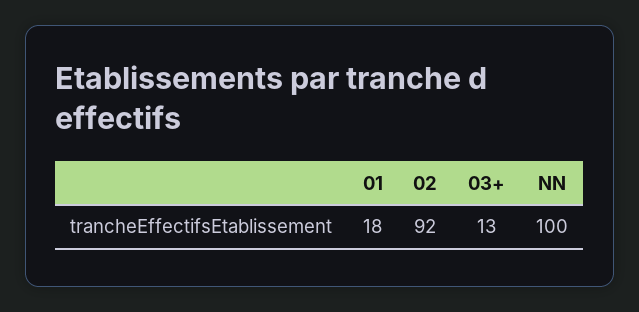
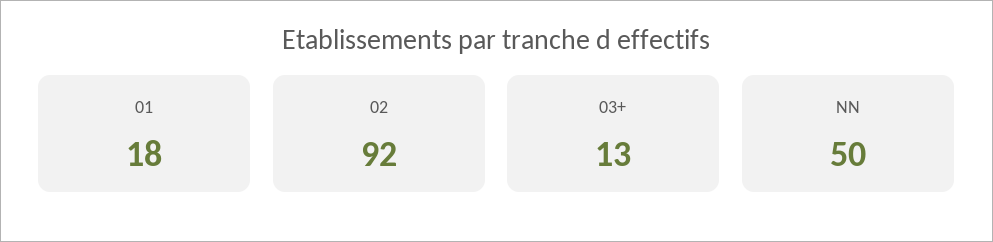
  {
    "01": 18,
    "02": 92,
    "03+": 13,
-   "NN": 100
+   "NN": 50
  }

